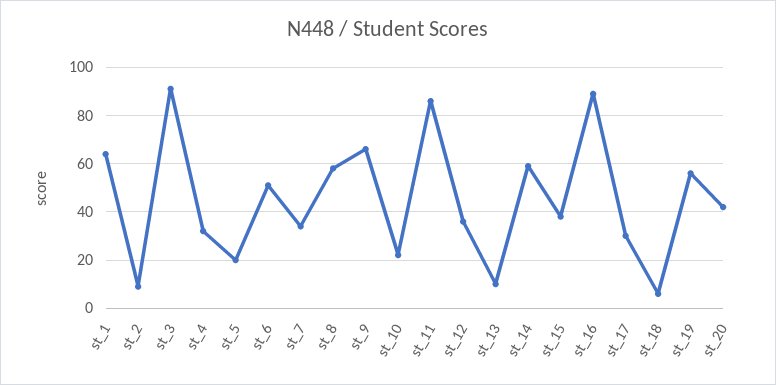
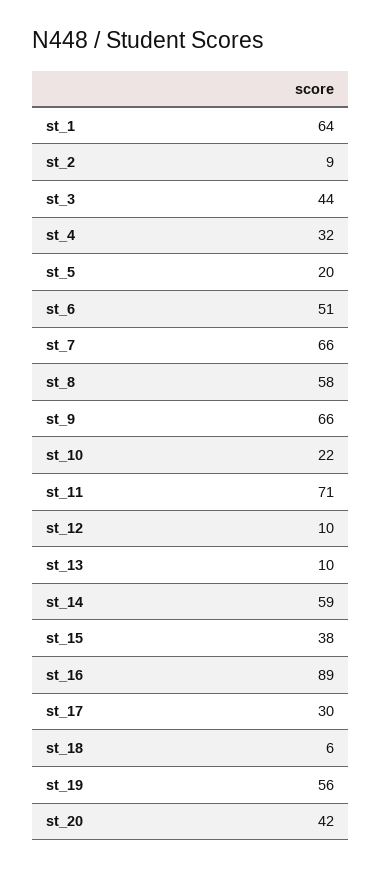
  {
    "st_1": 64,
    "st_2": 9,
-   "st_3": 90,
+   "st_3": 44,
    "st_4": 32,
    "st_5": 20,
    "st_6": 51,
-   "st_7": 35,
+   "st_7": 66,
    "st_8": 58,
    "st_9": 66,
    "st_10": 22,
-   "st_11": 85,
+   "st_11": 71,
-   "st_12": 35,
+   "st_12": 10,
    "st_13": 10,
    "st_14": 59,
    "st_15": 38,
    "st_16": 89,
    "st_17": 30,
    "st_18": 6,
    "st_19": 56,
    "st_20": 42
  }

